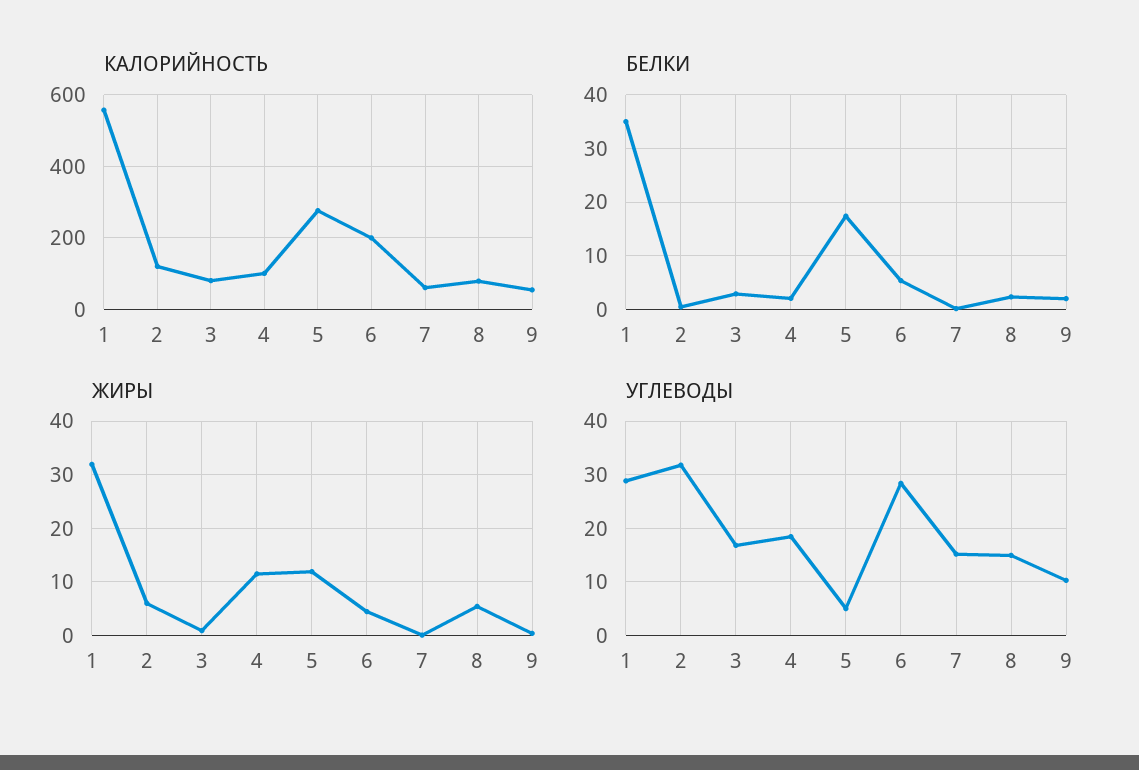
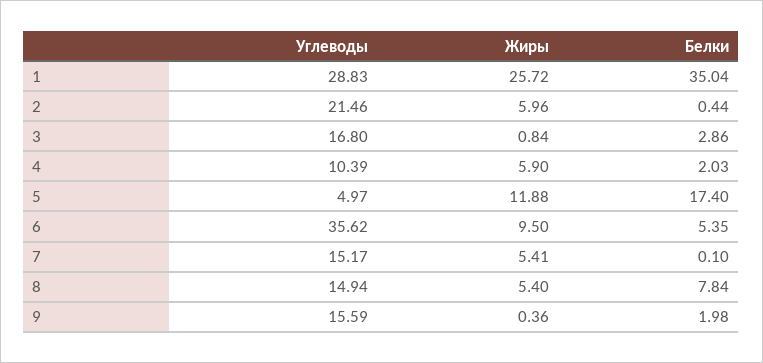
  {
-   "КАЛОРИЙНОСТЬ": {
-     "1": 560,
-     "2": 120,
-     "3": 80,
-     "4": 100,
-     "5": 280,
-     "6": 200,
-     "7": 60,
-     "8": 80,
-     "9": 60
-   },
    "БЕЛКИ": {
      "1": 35.04,
      "2": 0.44,
      "3": 2.86,
      "4": 2.03,
      "5": 17.4,
      "6": 5.35,
      "7": 0.1,
-     "8": 2,
+     "8": 7.84,
      "9": 1.98
    },
    "ЖИРЫ": {
-     "1": 32,
+     "1": 25.72,
      "2": 5.96,
      "3": 0.84,
-     "4": 12,
+     "4": 5.9,
      "5": 11.88,
-     "6": 4,
+     "6": 9.5,
-     "7": 0,
+     "7": 5.41,
      "8": 5.4,
      "9": 0.36
    },
    "УГЛЕВОДЫ": {
      "1": 28.83,
-     "2": 32,
+     "2": 21.46,
      "3": 16.8,
-     "4": 18,
+     "4": 10.39,
      "5": 4.97,
-     "6": 28,
+     "6": 35.62,
      "7": 15.17,
      "8": 14.94,
-     "9": 10
+     "9": 15.59
    }
  }

